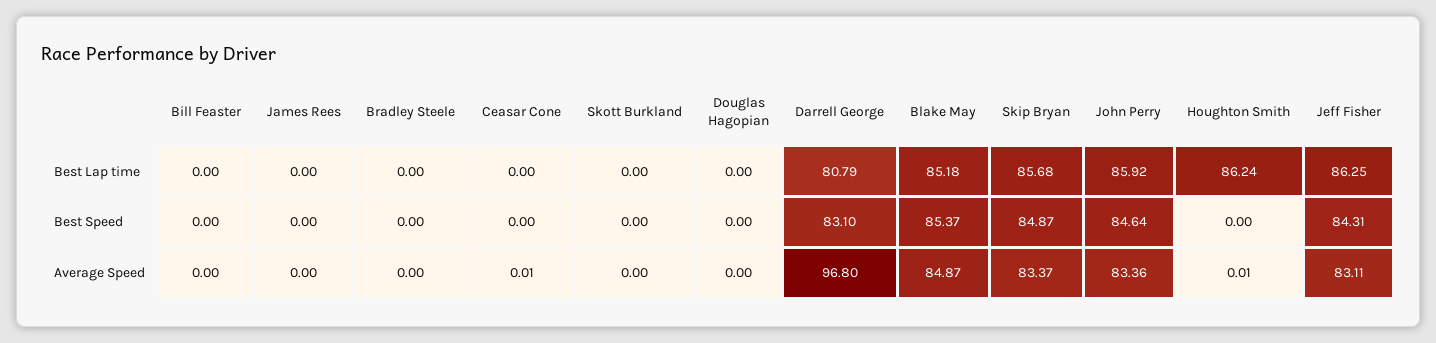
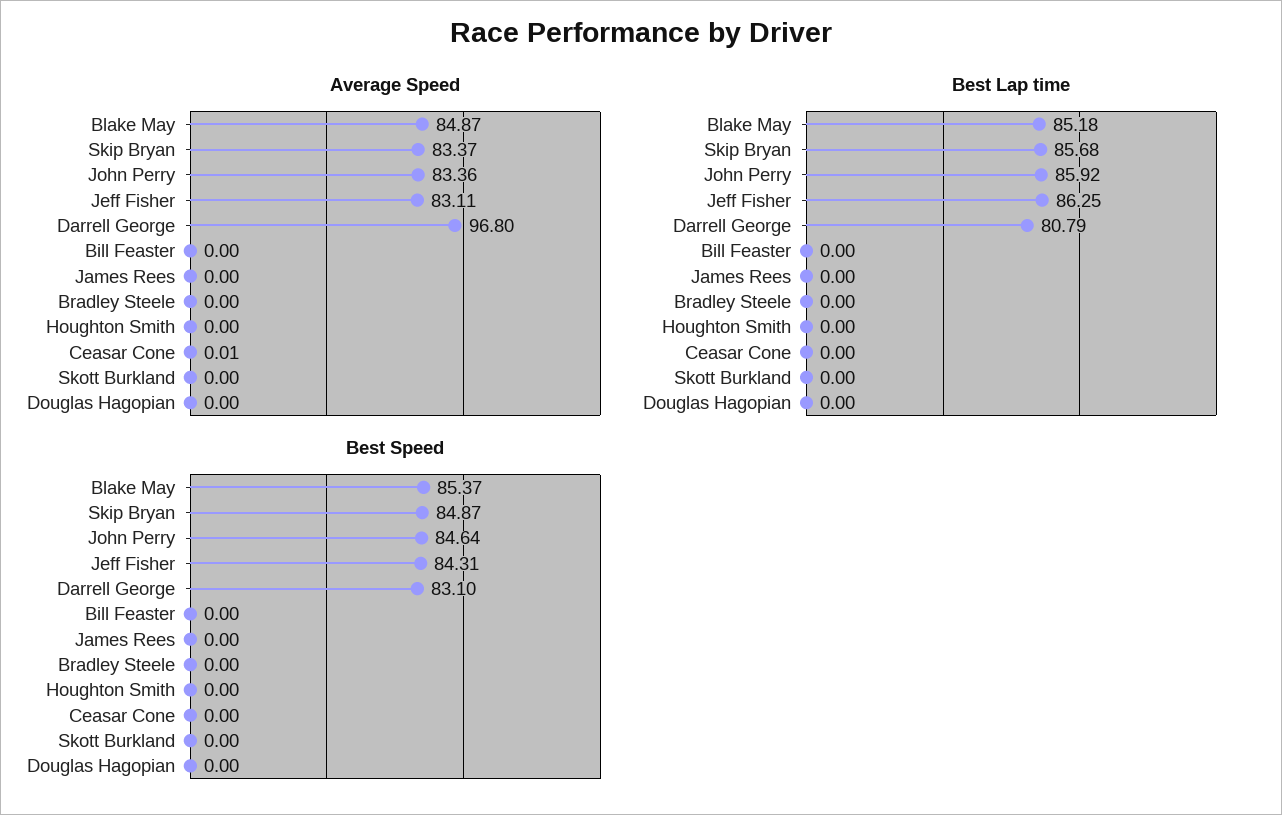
  {
    "Best Lap time": {
      "Bill Feaster": 0,
      "James Rees": 0,
      "Bradley Steele": 0,
      "Ceasar Cone": 0,
      "Skott Burkland": 0,
      "Douglas Hagopian": 0,
      "Darrell George": 80.79,
      "Blake May": 85.18,
      "Skip Bryan": 85.68,
      "John Perry": 85.92,
-     "Houghton Smith": 86.24,
+     "Houghton Smith": 0,
      "Jeff Fisher": 86.25
    },
    "Best Speed": {
      "Bill Feaster": 0,
      "James Rees": 0,
      "Bradley Steele": 0,
      "Ceasar Cone": 0,
      "Skott Burkland": 0,
      "Douglas Hagopian": 0,
      "Darrell George": 83.1,
      "Blake May": 85.37,
      "Skip Bryan": 84.87,
      "John Perry": 84.64,
      "Houghton Smith": 0,
      "Jeff Fisher": 84.31
    },
    "Average Speed": {
      "Bill Feaster": 0,
      "James Rees": 0,
      "Bradley Steele": 0,
      "Ceasar Cone": 0.01,
      "Skott Burkland": 0,
      "Douglas Hagopian": 0,
      "Darrell George": 96.8,
      "Blake May": 84.87,
      "Skip Bryan": 83.37,
      "John Perry": 83.36,
-     "Houghton Smith": 0.01,
+     "Houghton Smith": 0,
      "Jeff Fisher": 83.11
    }
  }

